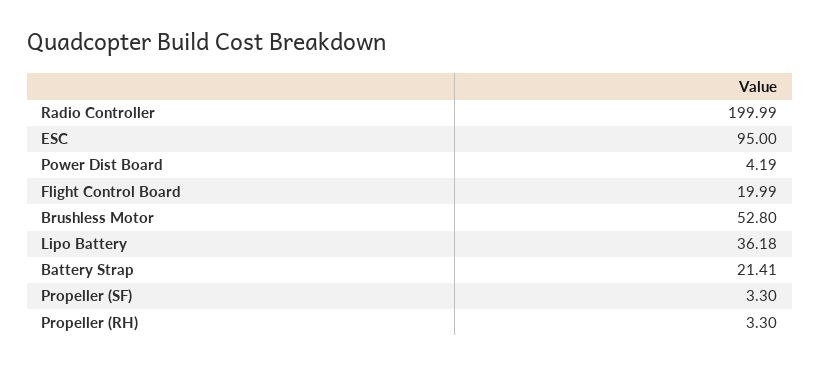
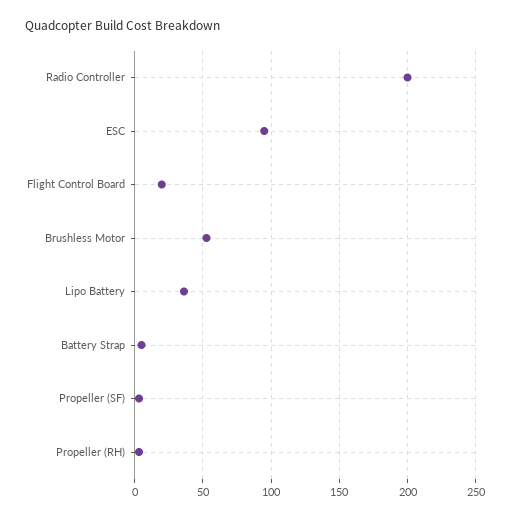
  {
    "Radio Controller": 199.99,
    "ESC": 95,
-   "Power Dist Board": 4.19,
    "Flight Control Board": 19.99,
    "Brushless Motor": 52.8,
    "Lipo Battery": 36.18,
-   "Battery Strap": 21.41,
+   "Battery Strap": 5,
    "Propeller (SF)": 3.3,
    "Propeller (RH)": 3.3
  }

